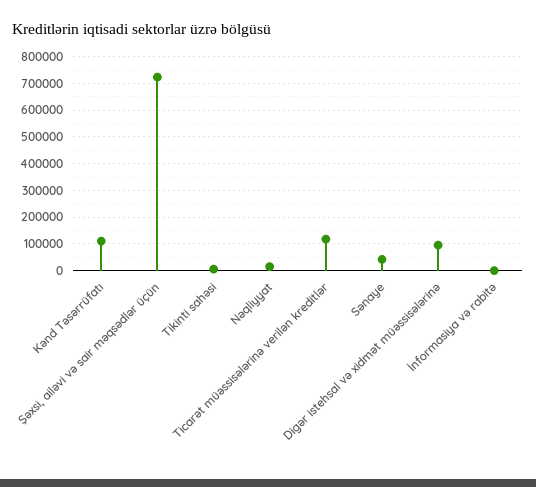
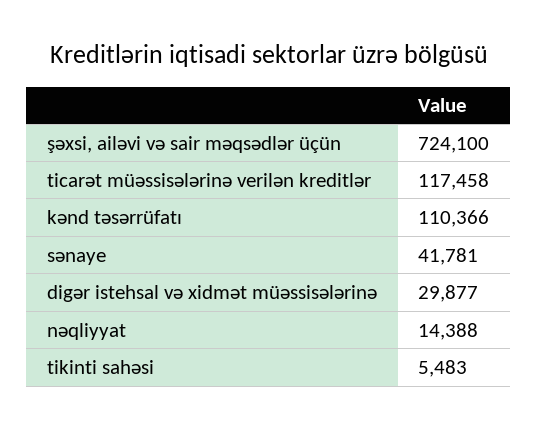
  {
    "Kənd Təsərrüfatı": 110366,
    "Şəxsi, ailəvi və sair məqsədlər üçün": 724100,
    "Tikinti sahəsi": 5483,
    "Nəqliyyat": 14388,
    "Ticarət müəssisələrinə verilən kreditlər": 117458,
    "Sənaye": 41781,
-   "Digər istehsal və xidmət müəssisələrinə": 100000,
+   "Digər istehsal və xidmət müəssisələrinə": 29877
-   "İnformasiya və rabitə": 0
  }

